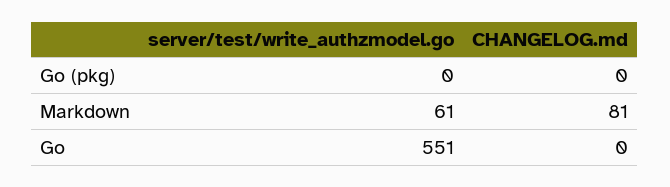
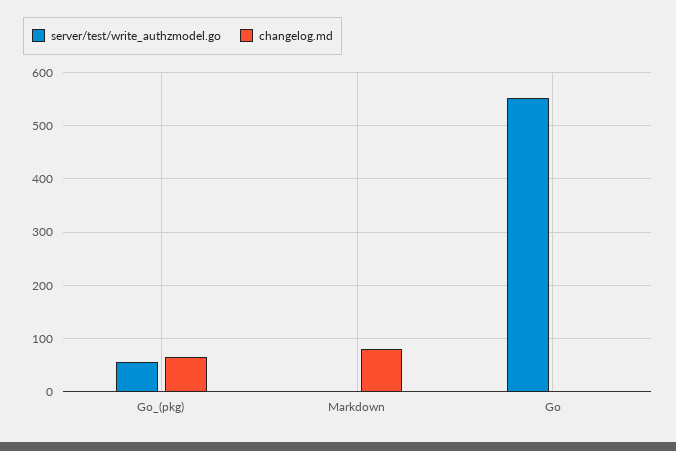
  {
    "server/test/write_authzmodel.go": {
-     "Go (pkg)": 0,
+     "Go (pkg)": 60,
-     "Markdown": 61,
+     "Markdown": 0,
      "Go": 551
    },
    "CHANGELOG.md": {
-     "Go (pkg)": 0,
+     "Go (pkg)": 60,
      "Markdown": 81,
      "Go": 0
    }
  }

